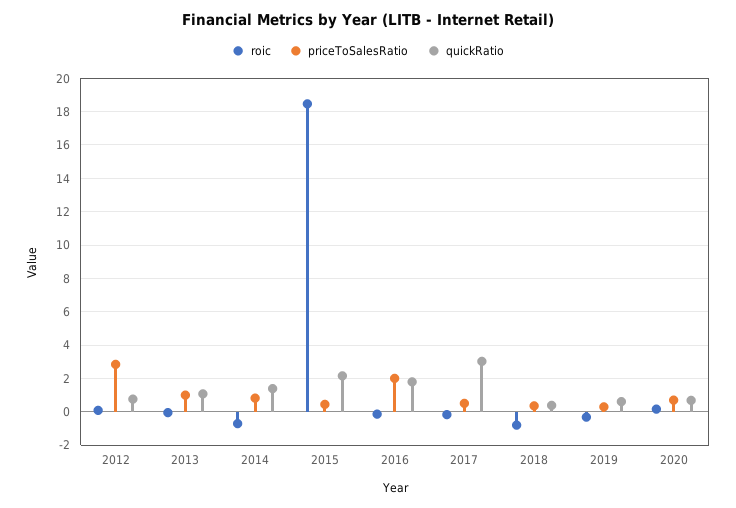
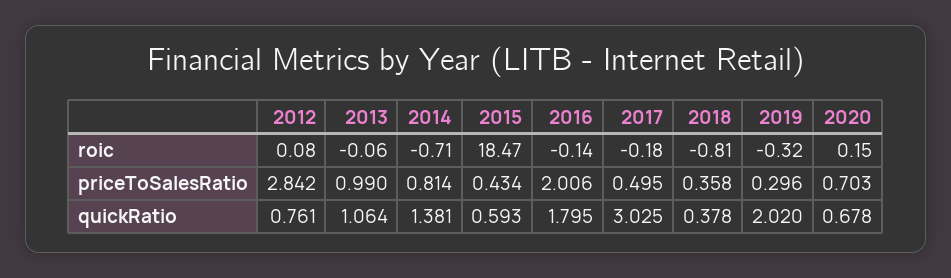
  {
    "roic": {
      "2012": 0.08,
      "2013": -0.06,
      "2014": -0.71,
      "2015": 18.47,
      "2016": -0.14,
      "2017": -0.18,
      "2018": -0.81,
      "2019": -0.32,
      "2020": 0.15
    },
    "priceToSalesRatio": {
      "2012": 2.842,
      "2013": 0.99,
      "2014": 0.814,
      "2015": 0.434,
      "2016": 2.006,
      "2017": 0.495,
      "2018": 0.358,
      "2019": 0.296,
      "2020": 0.703
    },
    "quickRatio": {
      "2012": 0.761,
      "2013": 1.064,
      "2014": 1.381,
-     "2015": 2,
+     "2015": 0.593,
      "2016": 1.795,
      "2017": 3.025,
      "2018": 0.378,
-     "2019": 0.5,
+     "2019": 2.02,
      "2020": 0.678
    }
  }

